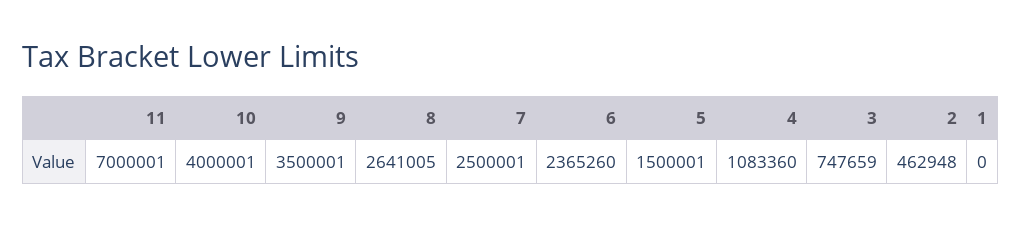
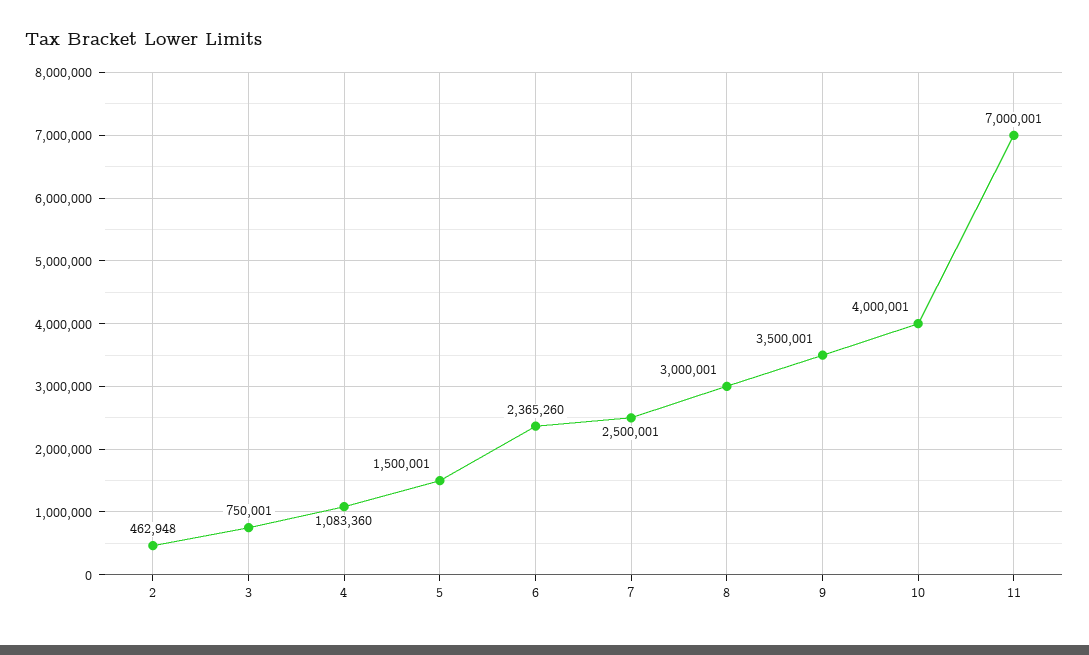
  {
    "11": 7000001,
    "10": 4000001,
    "9": 3500001,
-   "8": 2641005,
+   "8": 3000001,
    "7": 2500001,
    "6": 2365260,
    "5": 1500001,
    "4": 1083360,
-   "3": 747659,
+   "3": 750001,
-   "2": 462948,
+   "2": 462948
-   "1": 0
  }

